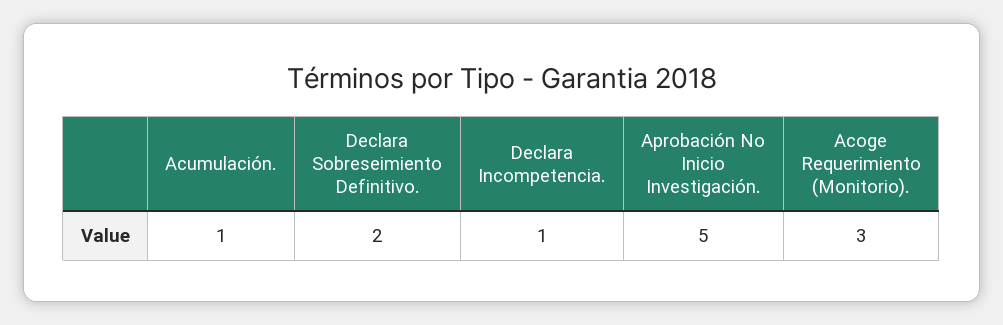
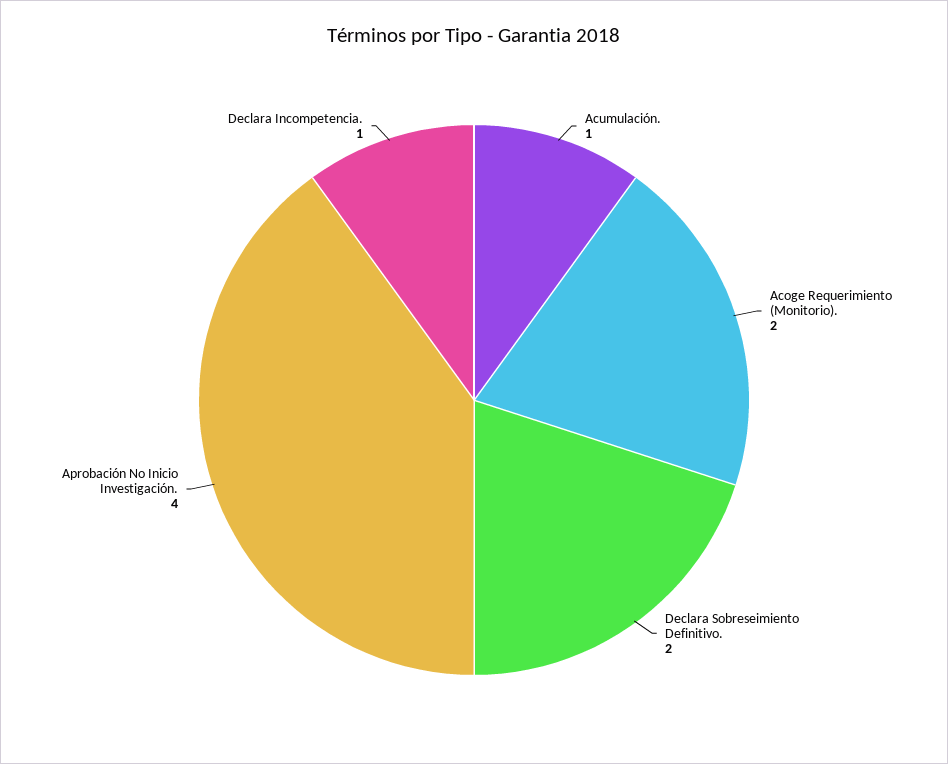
  {
    "Acumulación.": 1,
    "Declara Sobreseimiento Definitivo.": 2,
    "Declara Incompetencia.": 1,
-   "Aprobación No Inicio Investigación.": 5,
+   "Aprobación No Inicio Investigación.": 4,
-   "Acoge Requerimiento (Monitorio).": 3
+   "Acoge Requerimiento (Monitorio).": 2
  }

